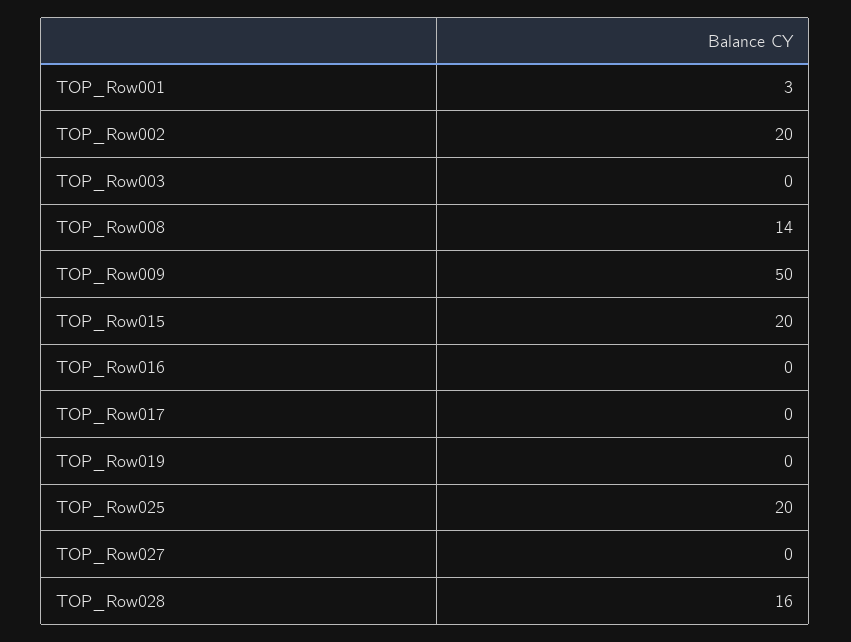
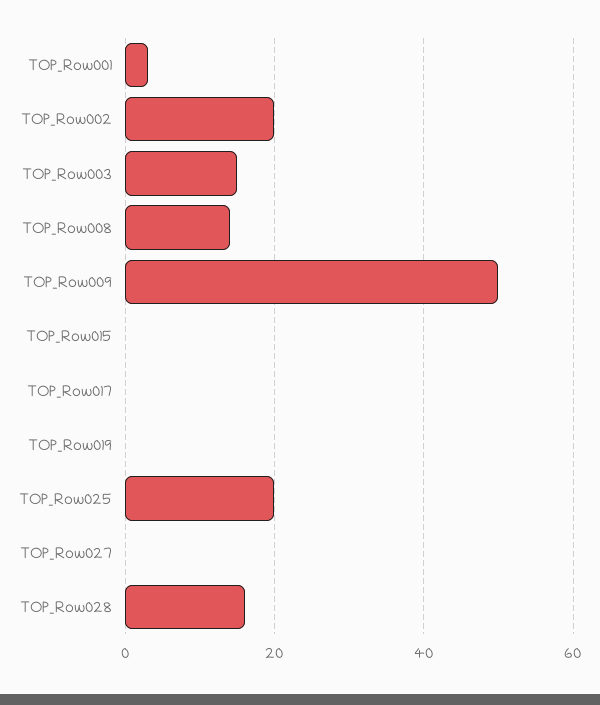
  {
    "TOP_Row001": 3,
    "TOP_Row002": 20,
-   "TOP_Row003": 0,
+   "TOP_Row003": 15,
    "TOP_Row008": 14,
    "TOP_Row009": 50,
-   "TOP_Row015": 20,
+   "TOP_Row015": 0,
-   "TOP_Row016": 0,
    "TOP_Row017": 0,
    "TOP_Row019": 0,
    "TOP_Row025": 20,
    "TOP_Row027": 0,
    "TOP_Row028": 16
  }

